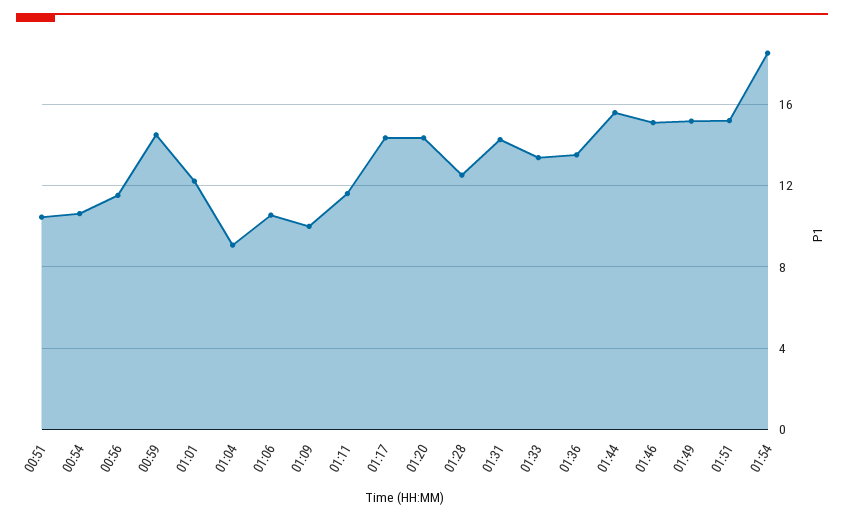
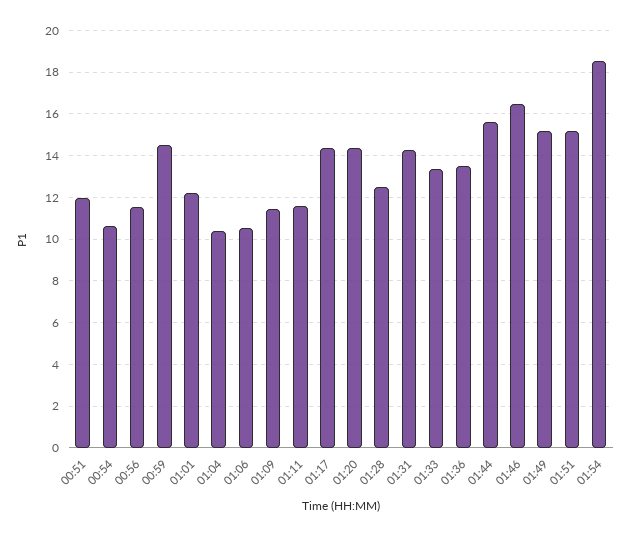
  {
-   "00:51": 10.5,
+   "00:51": 12,
    "00:54": 10.5,
    "00:56": 11.5,
    "00:59": 14.5,
    "01:01": 12,
-   "01:04": 9,
+   "01:04": 10.5,
    "01:06": 10.5,
-   "01:09": 10,
+   "01:09": 11.5,
    "01:11": 11.5,
    "01:17": 14.5,
    "01:20": 14.5,
    "01:28": 12.5,
    "01:31": 14.5,
    "01:33": 13.5,
    "01:36": 13.5,
    "01:44": 15.5,
-   "01:46": 15,
+   "01:46": 16.5,
    "01:49": 15,
    "01:51": 15,
    "01:54": 18.5
  }

